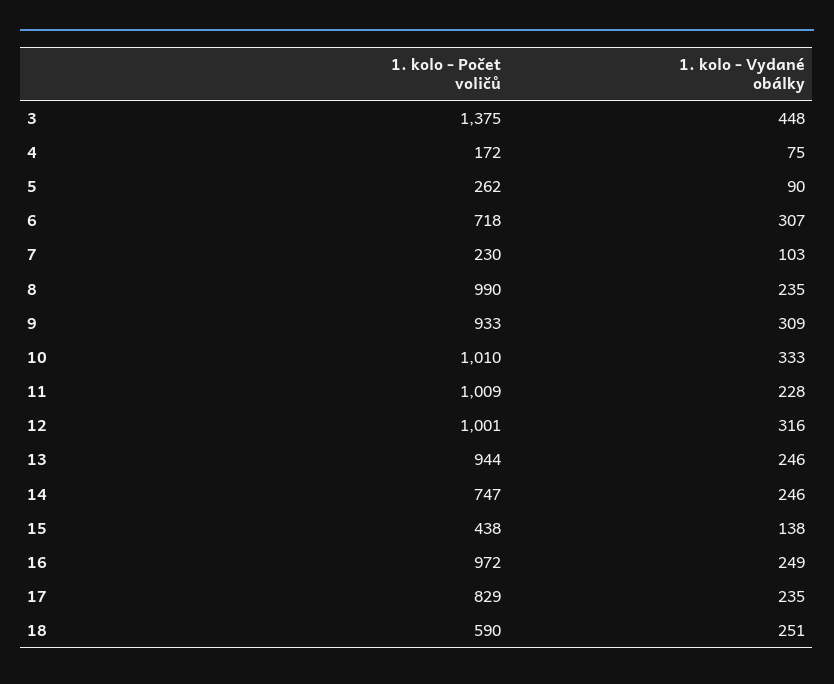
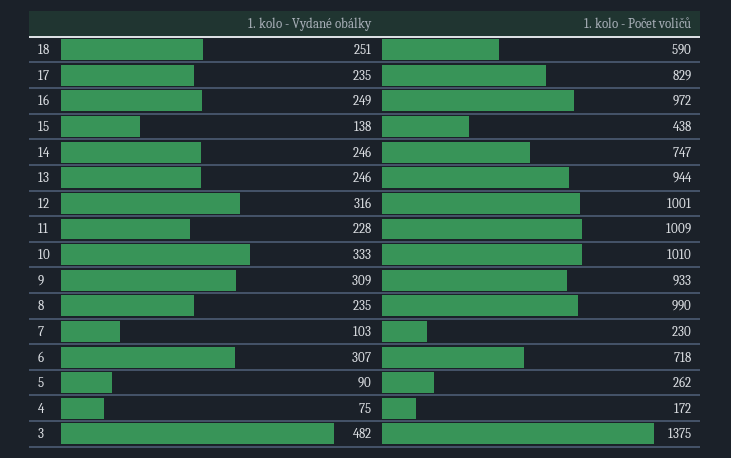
  {
    "1. kolo - Počet voličů": {
      "3": 1375,
      "4": 172,
      "5": 262,
      "6": 718,
      "7": 230,
      "8": 990,
      "9": 933,
      "10": 1010,
      "11": 1009,
      "12": 1001,
      "13": 944,
      "14": 747,
      "15": 438,
      "16": 972,
      "17": 829,
      "18": 590
    },
    "1. kolo - Vydané obálky": {
-     "3": 448,
+     "3": 482,
      "4": 75,
      "5": 90,
      "6": 307,
      "7": 103,
      "8": 235,
      "9": 309,
      "10": 333,
      "11": 228,
      "12": 316,
      "13": 246,
      "14": 246,
      "15": 138,
      "16": 249,
      "17": 235,
      "18": 251
    }
  }

